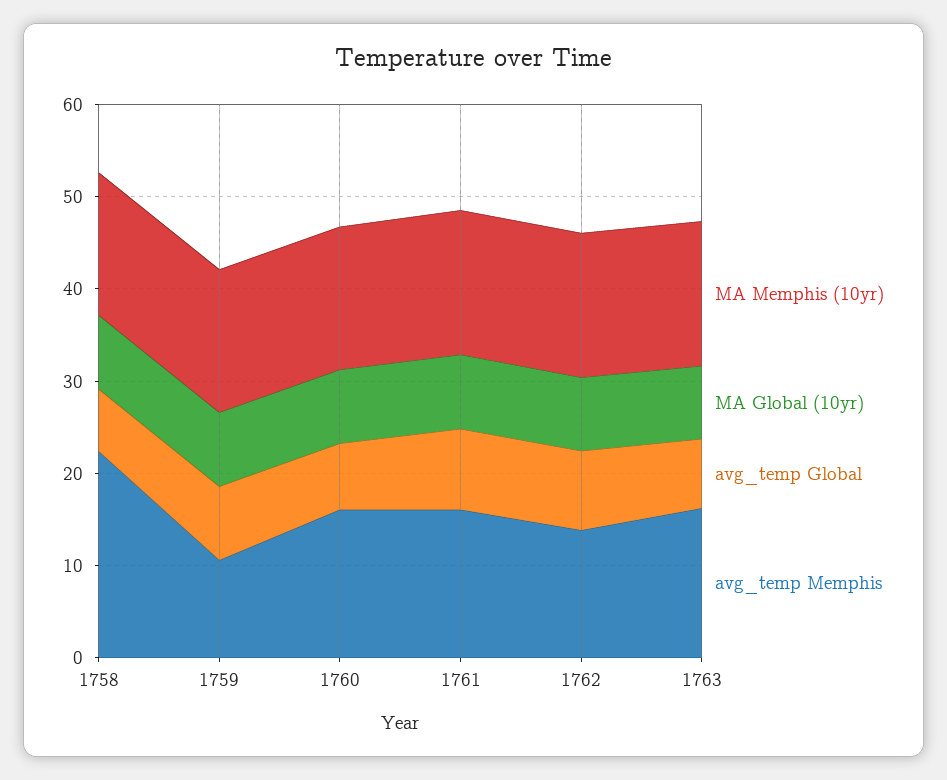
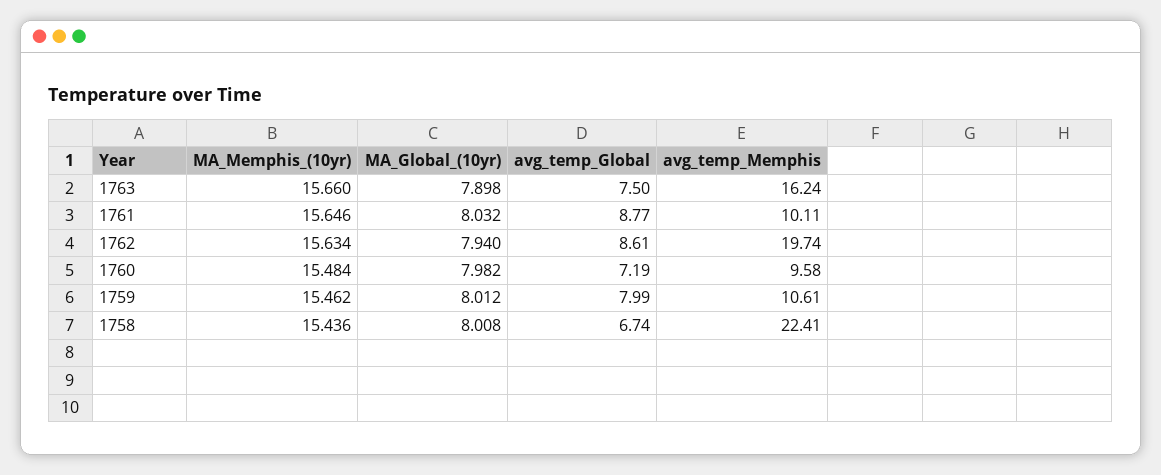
  {
    "MA Memphis (10yr)": {
      "1758": 15.436,
      "1759": 15.462,
      "1760": 15.484,
      "1761": 15.646,
      "1762": 15.634,
      "1763": 15.66
    },
    "MA Global (10yr)": {
      "1758": 8.008,
      "1759": 8.012,
      "1760": 7.982,
      "1761": 8.032,
      "1762": 7.94,
      "1763": 7.898
    },
    "avg_temp Global": {
      "1758": 6.74,
      "1759": 7.99,
      "1760": 7.19,
      "1761": 8.77,
      "1762": 8.61,
      "1763": 7.5
    },
    "avg_temp Memphis": {
      "1758": 22.41,
      "1759": 10.61,
-     "1760": 16,
+     "1760": 9.58,
-     "1761": 16,
+     "1761": 10.11,
-     "1762": 14,
+     "1762": 19.74,
      "1763": 16.24
    }
  }

